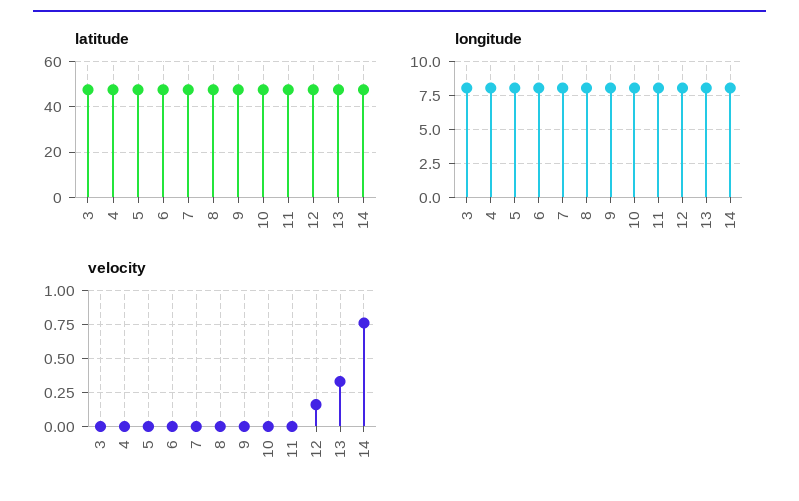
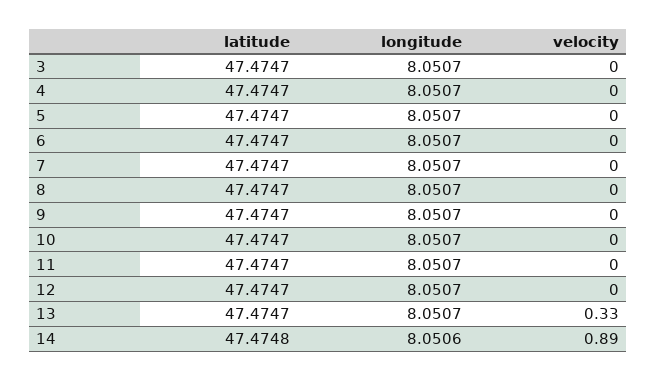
  {
    "latitude": {
      "3": 47.4747,
      "4": 47.4747,
      "5": 47.4747,
      "6": 47.4747,
      "7": 47.4747,
      "8": 47.4747,
      "9": 47.4747,
      "10": 47.4747,
      "11": 47.4747,
      "12": 47.4747,
      "13": 47.4747,
      "14": 47.4748
    },
    "longitude": {
      "3": 8.0507,
      "4": 8.0507,
      "5": 8.0507,
      "6": 8.0507,
      "7": 8.0507,
      "8": 8.0507,
      "9": 8.0507,
      "10": 8.0507,
      "11": 8.0507,
      "12": 8.0507,
      "13": 8.0507,
      "14": 8.0506
    },
    "velocity": {
      "3": 0,
      "4": 0,
      "5": 0,
      "6": 0,
      "7": 0,
      "8": 0,
      "9": 0,
      "10": 0,
      "11": 0,
-     "12": 0.15,
+     "12": 0,
      "13": 0.33,
-     "14": 0.75
+     "14": 0.89
    }
  }

